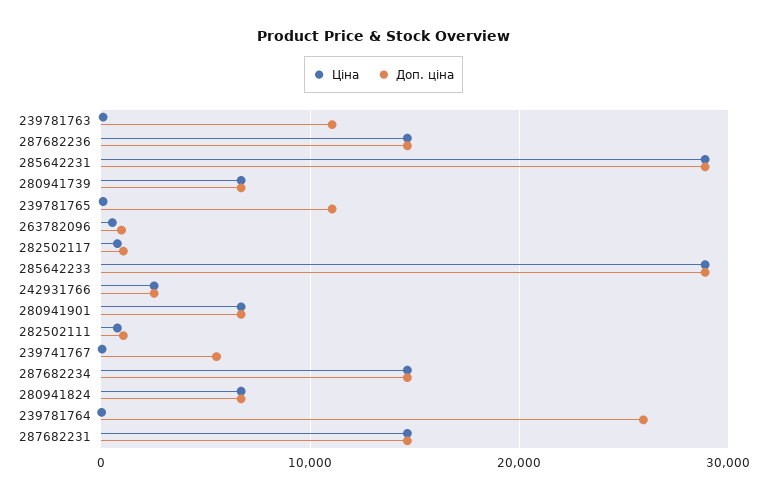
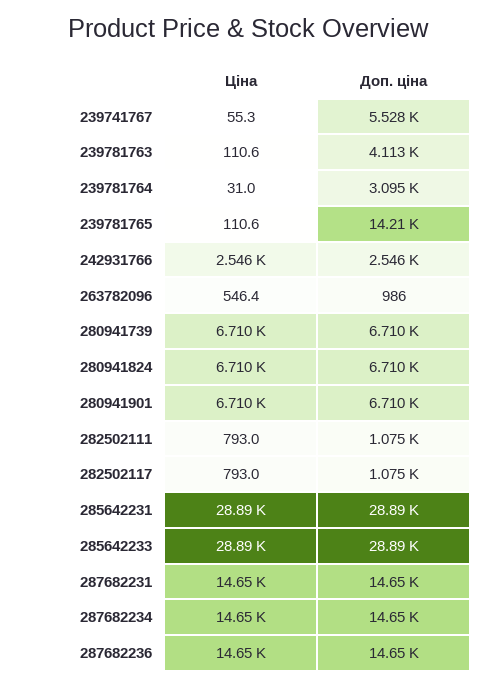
  {
    "Ціна": {
      "239781763": 110.6,
      "287682236": 14650,
      "285642231": 28890,
      "280941739": 6710,
      "239781765": 110.6,
      "263782096": 546.4,
      "282502117": 793,
      "285642233": 28890,
      "242931766": 2546,
      "280941901": 6710,
      "282502111": 793,
      "239741767": 55.3,
      "287682234": 14650,
      "280941824": 6710,
      "239781764": 31,
      "287682231": 14650
    },
    "Доп. ціна": {
-     "239781763": 11000,
+     "239781763": 4113,
      "287682236": 14650,
      "285642231": 28890,
      "280941739": 6710,
-     "239781765": 11000,
+     "239781765": 14210,
      "263782096": 986,
      "282502117": 1075,
      "285642233": 28890,
      "242931766": 2546,
      "280941901": 6710,
      "282502111": 1075,
      "239741767": 5528,
      "287682234": 14650,
      "280941824": 6710,
-     "239781764": 26000,
+     "239781764": 3095,
      "287682231": 14650
    }
  }

